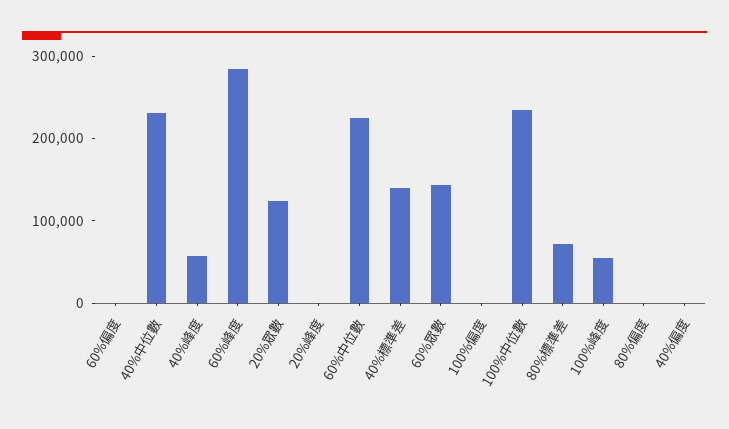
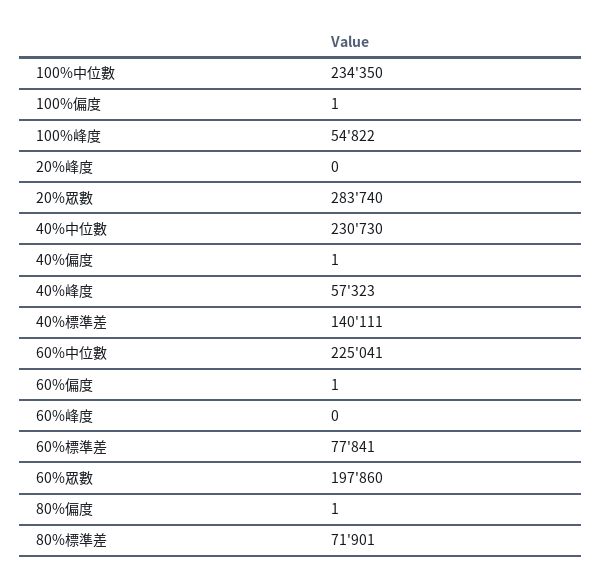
  {
    "60%偏度": 1,
    "40%中位數": 230730,
    "40%峰度": 57323,
-   "60%峰度": 280000,
+   "60%峰度": 0,
-   "20%眾數": 120000,
+   "20%眾數": 283740,
    "20%峰度": 0,
    "60%中位數": 225041,
    "40%標準差": 140111,
-   "60%眾數": 140000,
+   "60%眾數": 197860,
    "100%偏度": 1,
    "100%中位數": 234350,
    "80%標準差": 71901,
    "100%峰度": 54822,
    "80%偏度": 1,
-   "40%偏度": 1
+   "40%偏度": 1,
+   "60%標準差": 77841
  }

